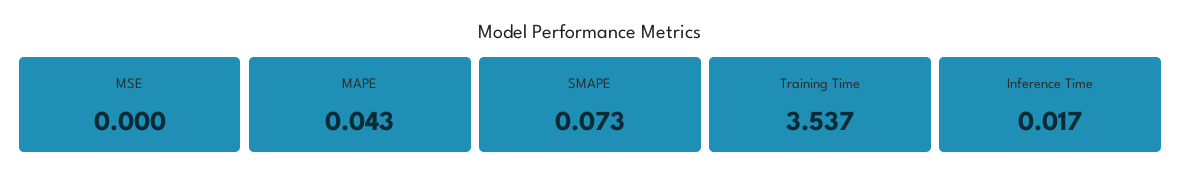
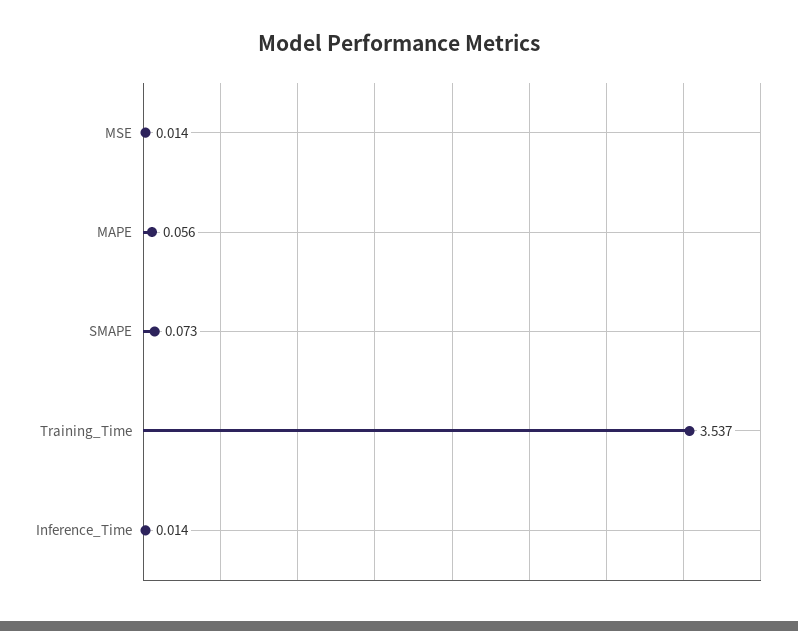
  {
-   "MSE": 0,
+   "MSE": 0.014,
-   "MAPE": 0.043,
+   "MAPE": 0.056,
    "SMAPE": 0.073,
    "Training Time": 3.537,
-   "Inference Time": 0.017
+   "Inference Time": 0.014
  }

